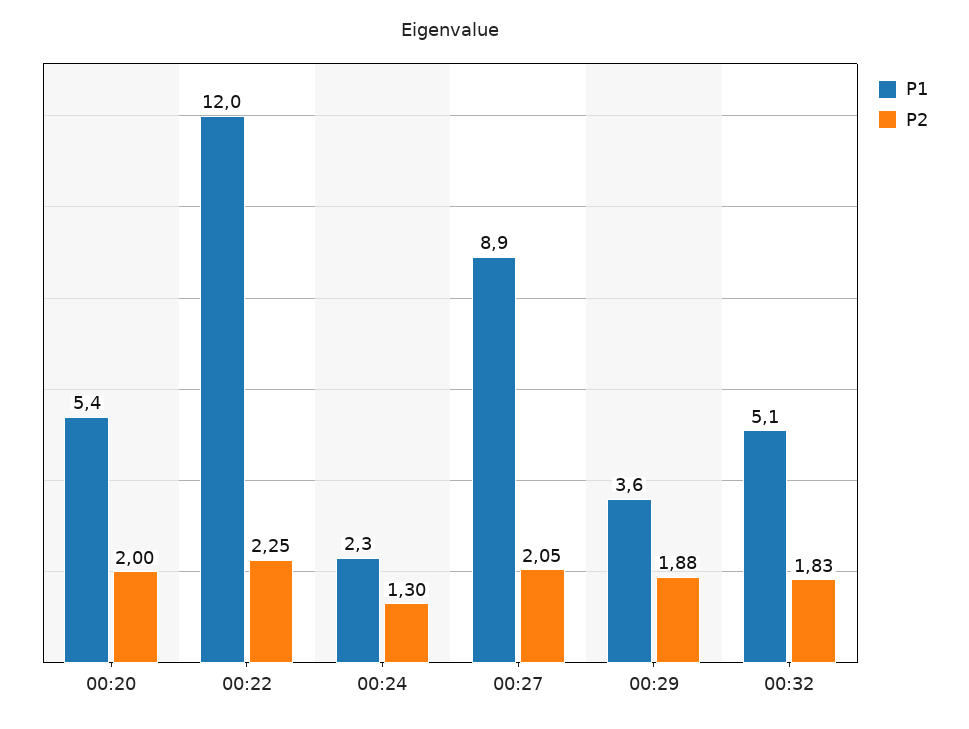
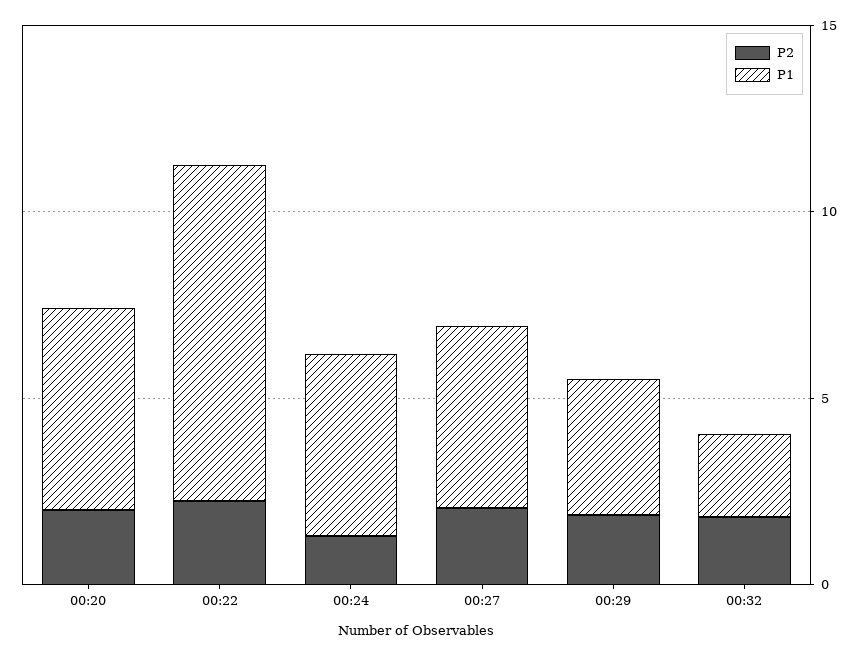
  {
    "P1": {
      "00:20": 5.4,
-     "00:22": 12,
+     "00:22": 9,
-     "00:24": 2.3,
+     "00:24": 5,
-     "00:27": 8.9,
+     "00:27": 5,
      "00:29": 3.6,
-     "00:32": 5.1
+     "00:32": 2
    },
    "P2": {
      "00:20": 2,
      "00:22": 2.25,
      "00:24": 1.3,
      "00:27": 2.05,
      "00:29": 1.88,
      "00:32": 1.83
    }
  }

